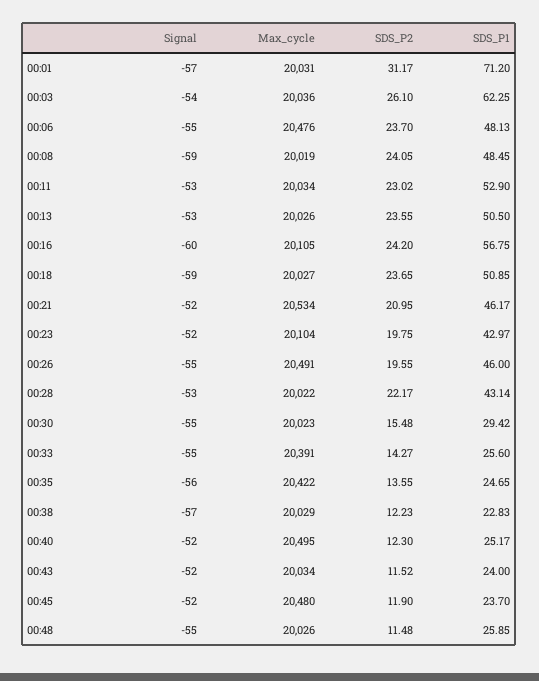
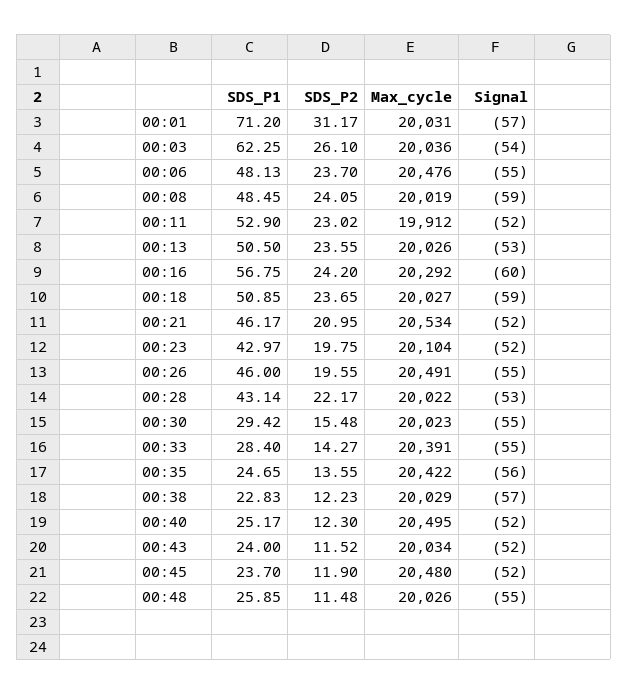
  {
    "Signal": {
      "00:01": -57,
      "00:03": -54,
      "00:06": -55,
      "00:08": -59,
-     "00:11": -53,
+     "00:11": -52,
      "00:13": -53,
      "00:16": -60,
      "00:18": -59,
      "00:21": -52,
      "00:23": -52,
      "00:26": -55,
      "00:28": -53,
      "00:30": -55,
      "00:33": -55,
      "00:35": -56,
      "00:38": -57,
      "00:40": -52,
      "00:43": -52,
      "00:45": -52,
      "00:48": -55
    },
    "Max_cycle": {
      "00:01": 20031,
      "00:03": 20036,
      "00:06": 20476,
      "00:08": 20019,
-     "00:11": 20034,
+     "00:11": 19912,
      "00:13": 20026,
-     "00:16": 20105,
+     "00:16": 20292,
      "00:18": 20027,
      "00:21": 20534,
      "00:23": 20104,
      "00:26": 20491,
      "00:28": 20022,
      "00:30": 20023,
      "00:33": 20391,
      "00:35": 20422,
      "00:38": 20029,
      "00:40": 20495,
      "00:43": 20034,
      "00:45": 20480,
      "00:48": 20026
    },
    "SDS_P2": {
      "00:01": 31.17,
      "00:03": 26.1,
      "00:06": 23.7,
      "00:08": 24.05,
      "00:11": 23.02,
      "00:13": 23.55,
      "00:16": 24.2,
      "00:18": 23.65,
      "00:21": 20.95,
      "00:23": 19.75,
      "00:26": 19.55,
      "00:28": 22.17,
      "00:30": 15.48,
      "00:33": 14.27,
      "00:35": 13.55,
      "00:38": 12.23,
      "00:40": 12.3,
      "00:43": 11.52,
      "00:45": 11.9,
      "00:48": 11.48
    },
    "SDS_P1": {
      "00:01": 71.2,
      "00:03": 62.25,
      "00:06": 48.13,
      "00:08": 48.45,
      "00:11": 52.9,
      "00:13": 50.5,
      "00:16": 56.75,
      "00:18": 50.85,
      "00:21": 46.17,
      "00:23": 42.97,
      "00:26": 46,
      "00:28": 43.14,
      "00:30": 29.42,
-     "00:33": 25.6,
+     "00:33": 28.4,
      "00:35": 24.65,
      "00:38": 22.83,
      "00:40": 25.17,
      "00:43": 24,
      "00:45": 23.7,
      "00:48": 25.85
    }
  }

